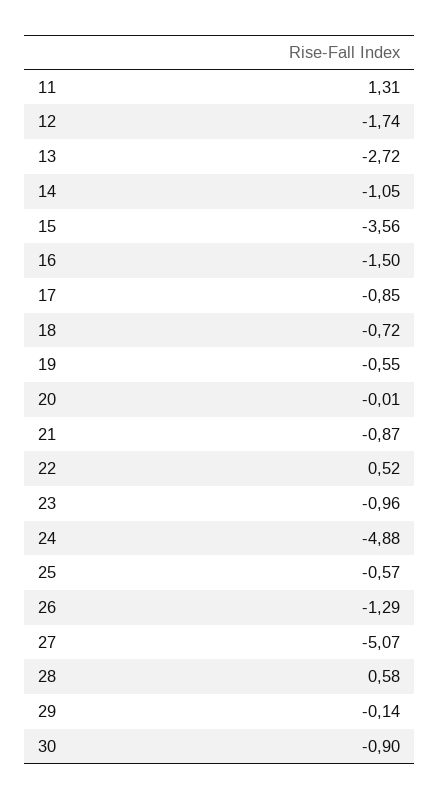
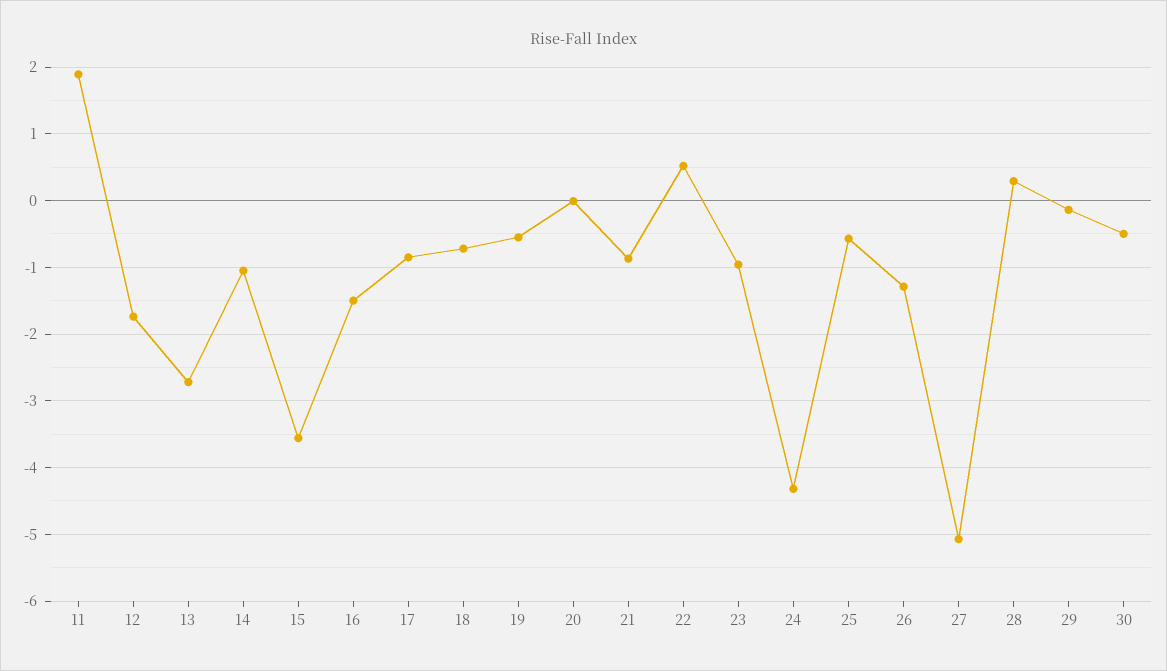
  {
-   "11": 1.31,
+   "11": 1.9,
    "12": -1.74,
    "13": -2.72,
    "14": -1.05,
    "15": -3.56,
    "16": -1.5,
    "17": -0.85,
    "18": -0.72,
    "19": -0.55,
    "20": -0.01,
    "21": -0.87,
    "22": 0.52,
    "23": -0.96,
-   "24": -4.88,
+   "24": -4.3,
    "25": -0.57,
    "26": -1.29,
    "27": -5.07,
-   "28": 0.58,
+   "28": 0.3,
    "29": -0.14,
-   "30": -0.9
+   "30": -0.5
  }

